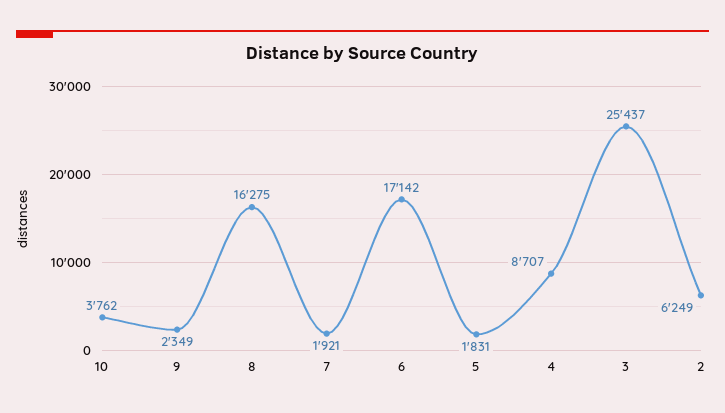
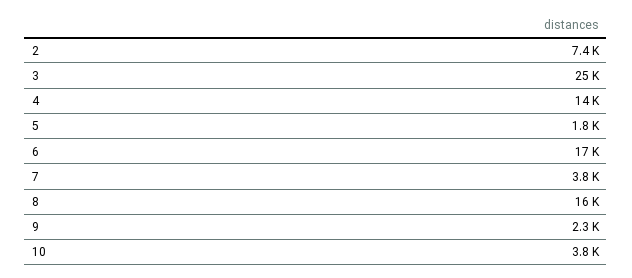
  {
    "10": 3762,
    "9": 2349,
    "8": 16275,
-   "7": 1921,
+   "7": 3800,
    "6": 17142,
    "5": 1831,
-   "4": 8707,
+   "4": 14000,
    "3": 25437,
-   "2": 6249
+   "2": 7400
  }

